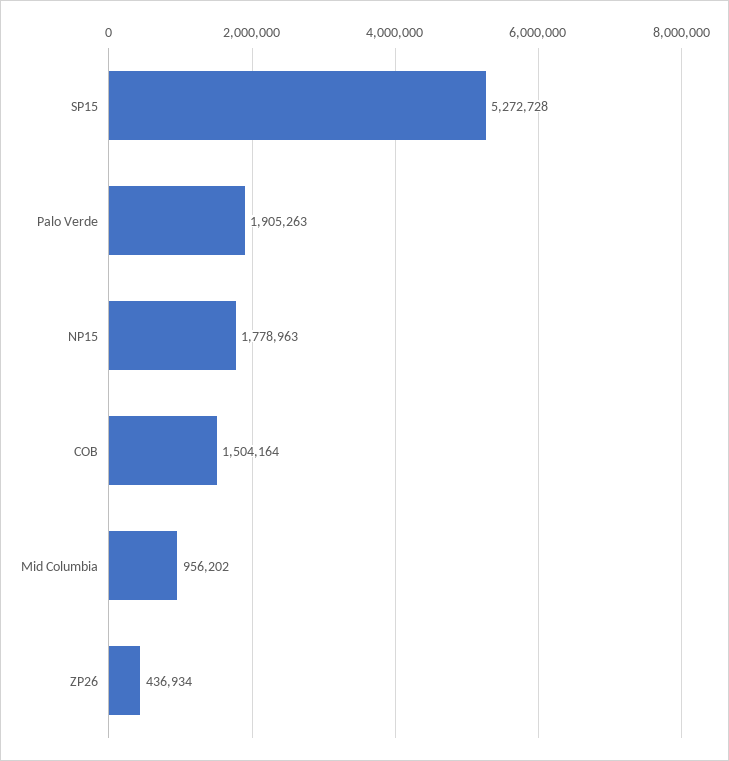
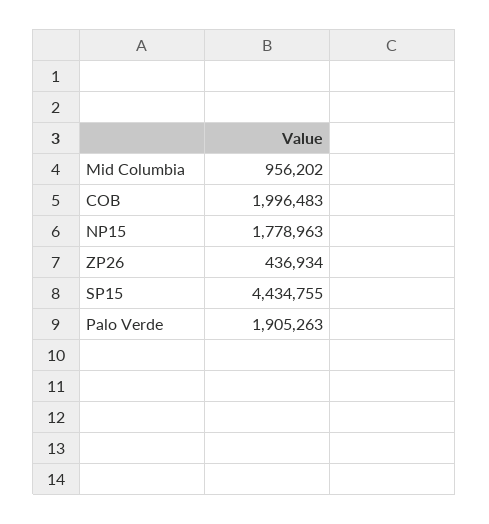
  {
-   "SP15": 5272728,
+   "SP15": 4434755,
    "Palo Verde": 1905263,
    "NP15": 1778963,
-   "COB": 1504164,
+   "COB": 1996483,
    "Mid Columbia": 956202,
    "ZP26": 436934
  }

